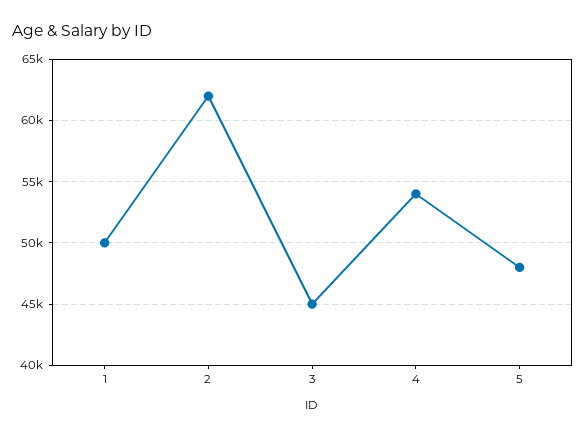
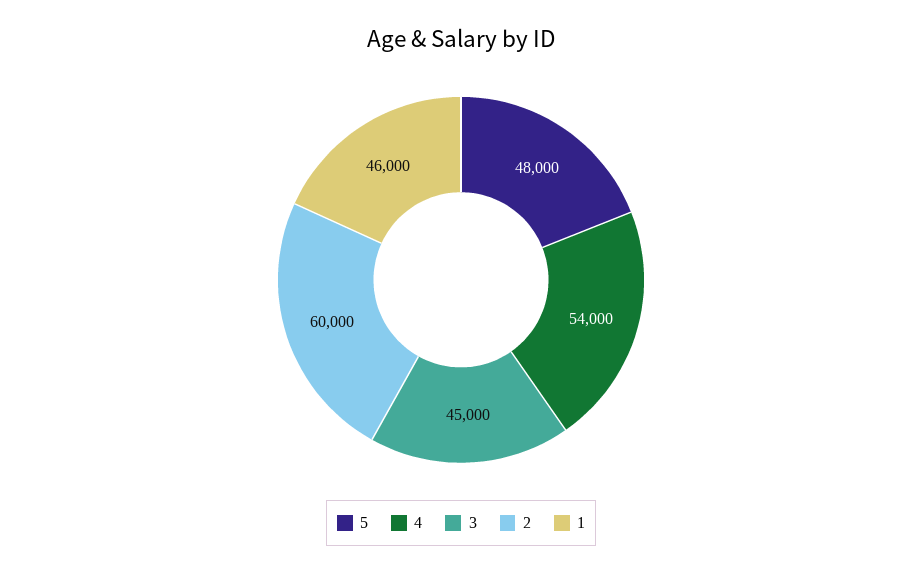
  {
-   "1": 50000,
+   "1": 46000,
-   "2": 62000,
+   "2": 60000,
    "3": 45000,
    "4": 54000,
    "5": 48000
  }

